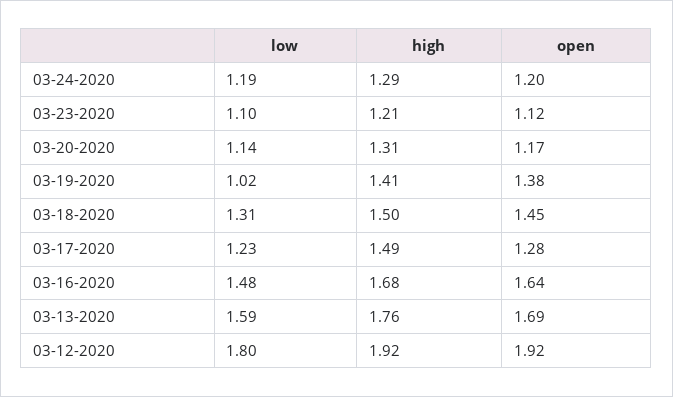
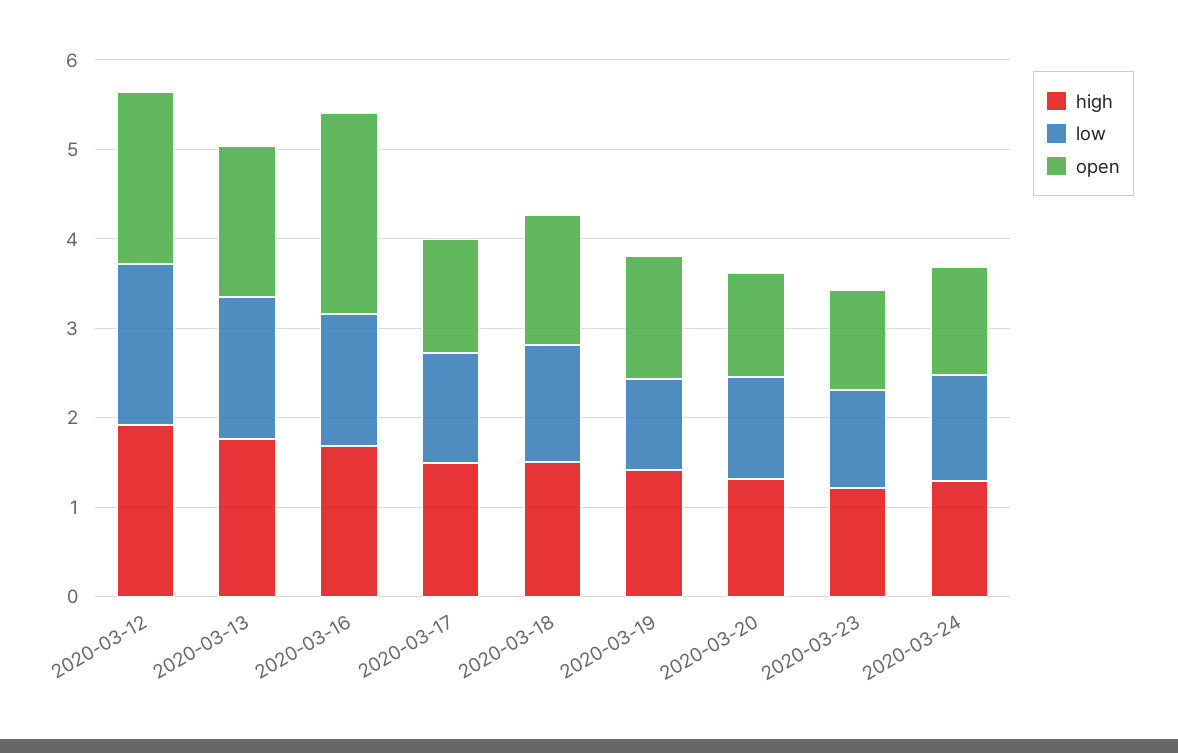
  {
    "low": {
      "03-24-2020": 1.19,
      "03-23-2020": 1.1,
      "03-20-2020": 1.14,
      "03-19-2020": 1.02,
      "03-18-2020": 1.31,
      "03-17-2020": 1.23,
      "03-16-2020": 1.48,
      "03-13-2020": 1.59,
      "03-12-2020": 1.8
    },
    "high": {
      "03-24-2020": 1.29,
      "03-23-2020": 1.21,
      "03-20-2020": 1.31,
      "03-19-2020": 1.41,
      "03-18-2020": 1.5,
      "03-17-2020": 1.49,
      "03-16-2020": 1.68,
      "03-13-2020": 1.76,
      "03-12-2020": 1.92
    },
    "open": {
      "03-24-2020": 1.2,
      "03-23-2020": 1.12,
      "03-20-2020": 1.17,
      "03-19-2020": 1.38,
      "03-18-2020": 1.45,
      "03-17-2020": 1.28,
-     "03-16-2020": 1.64,
+     "03-16-2020": 2.2,
      "03-13-2020": 1.69,
      "03-12-2020": 1.92
    }
  }

